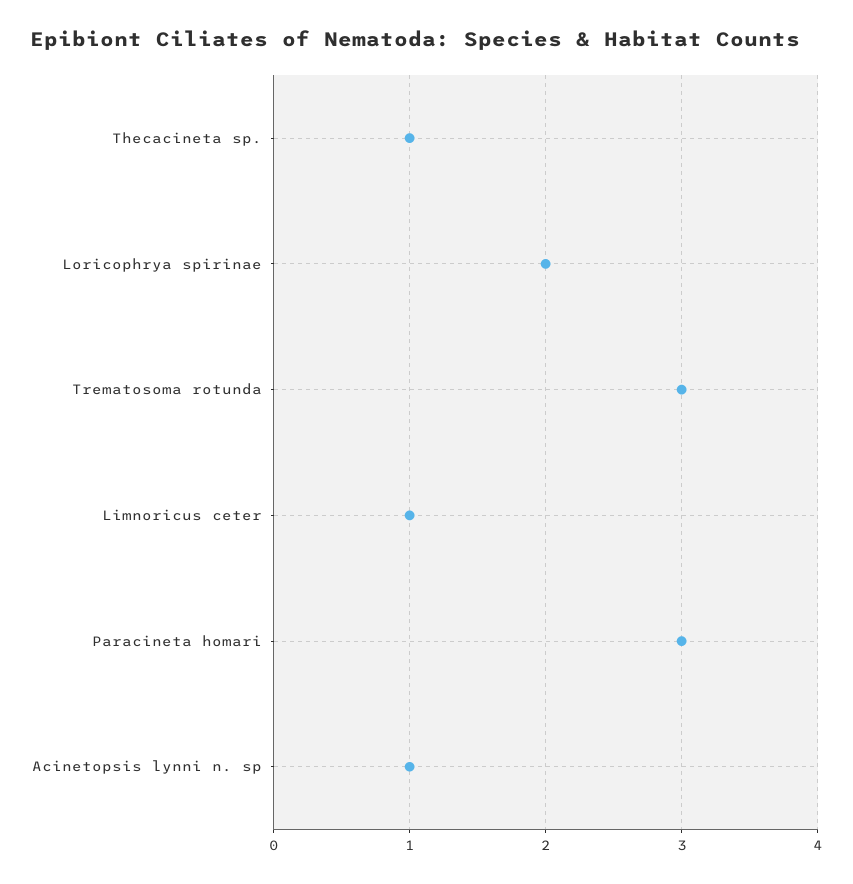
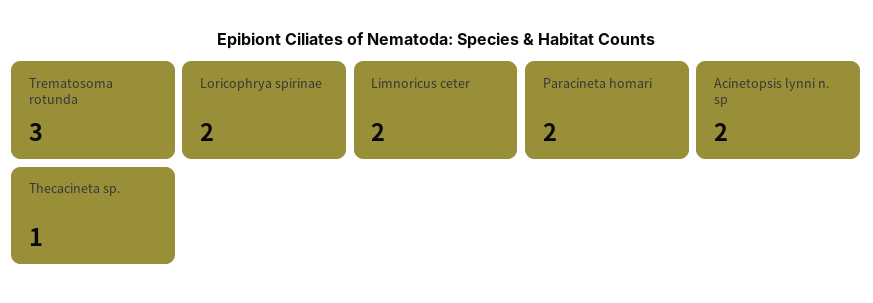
  {
    "Thecacineta sp.": 1,
    "Loricophrya spirinae": 2,
    "Trematosoma rotunda": 3,
-   "Limnoricus ceter": 1,
+   "Limnoricus ceter": 2,
-   "Paracineta homari": 3,
+   "Paracineta homari": 2,
-   "Acinetopsis lynni n. sp": 1
+   "Acinetopsis lynni n. sp": 2
  }

